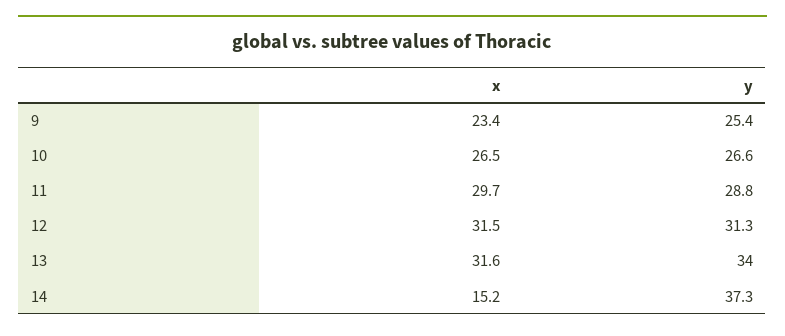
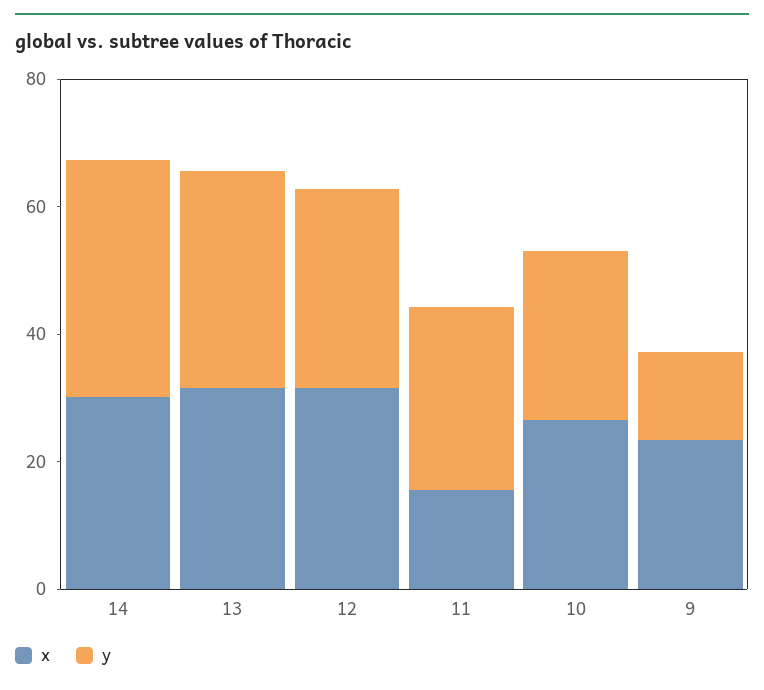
  {
    "x": {
      "9": 23.4,
      "10": 26.5,
-     "11": 29.7,
+     "11": 15,
      "12": 31.5,
      "13": 31.6,
-     "14": 15.2
+     "14": 30
    },
    "y": {
-     "9": 25.4,
+     "9": 15,
      "10": 26.6,
      "11": 28.8,
      "12": 31.3,
      "13": 34,
      "14": 37.3
    }
  }

